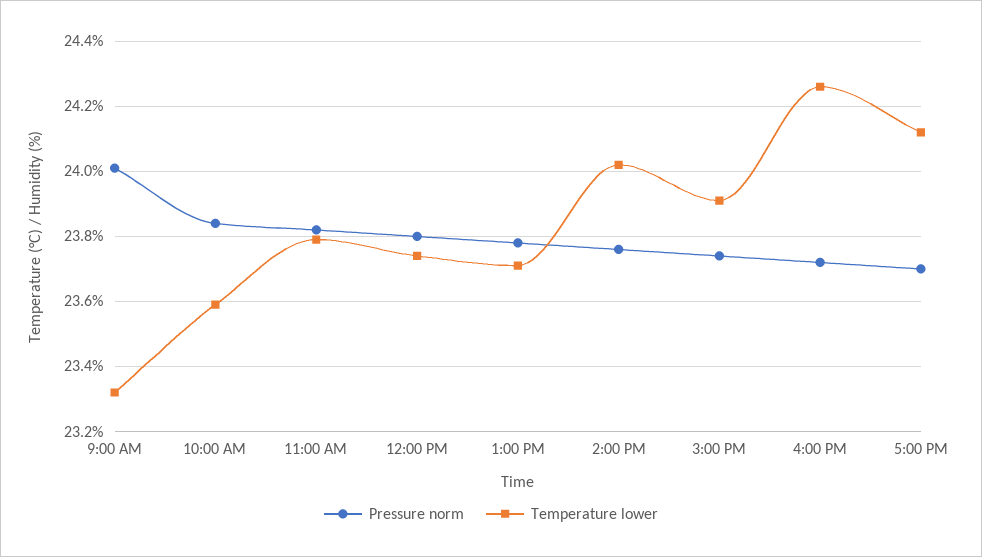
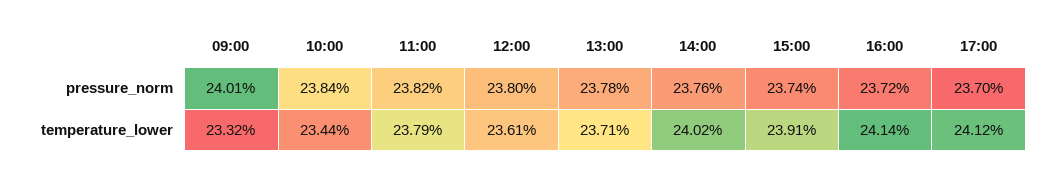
  {
    "Pressure norm": {
      "9:00 AM": 24.01,
      "10:00 AM": 23.84,
      "11:00 AM": 23.82,
      "12:00 PM": 23.8,
      "1:00 PM": 23.78,
      "2:00 PM": 23.76,
      "3:00 PM": 23.74,
      "4:00 PM": 23.72,
      "5:00 PM": 23.7
    },
    "Temperature lower": {
      "9:00 AM": 23.32,
-     "10:00 AM": 23.6,
+     "10:00 AM": 23.44,
      "11:00 AM": 23.79,
-     "12:00 PM": 23.75,
+     "12:00 PM": 23.61,
      "1:00 PM": 23.71,
      "2:00 PM": 24.02,
      "3:00 PM": 23.91,
-     "4:00 PM": 24.25,
+     "4:00 PM": 24.14,
      "5:00 PM": 24.12
    }
  }

